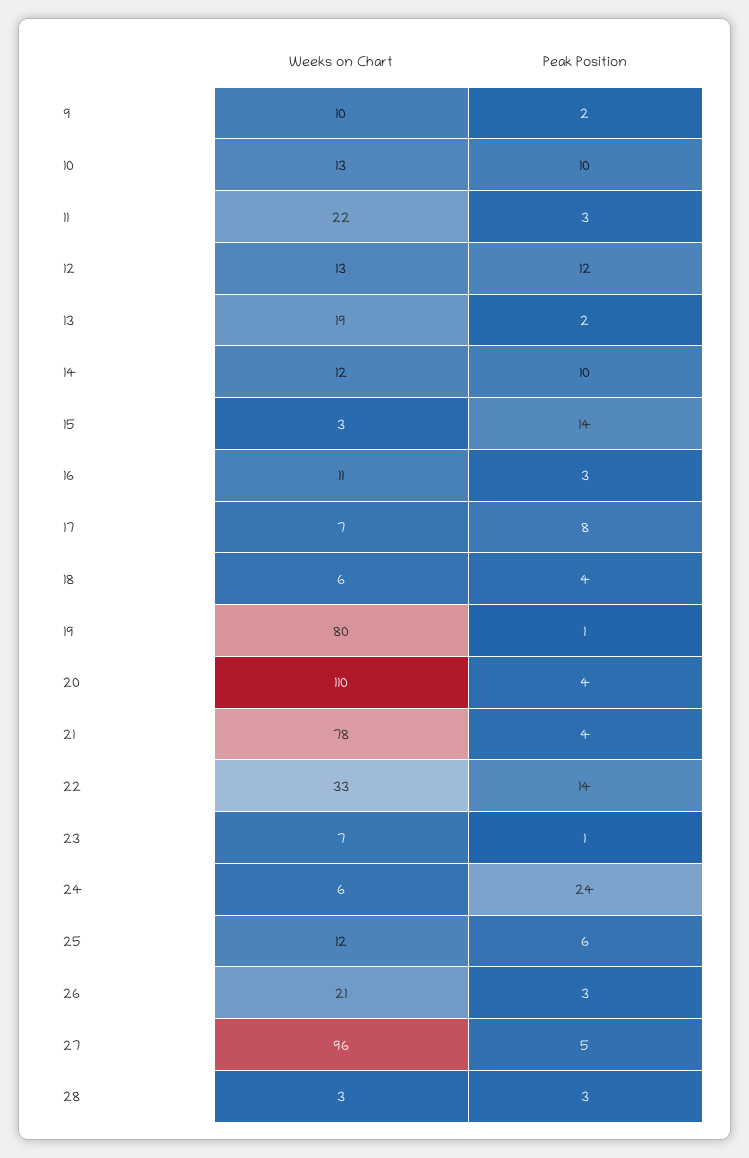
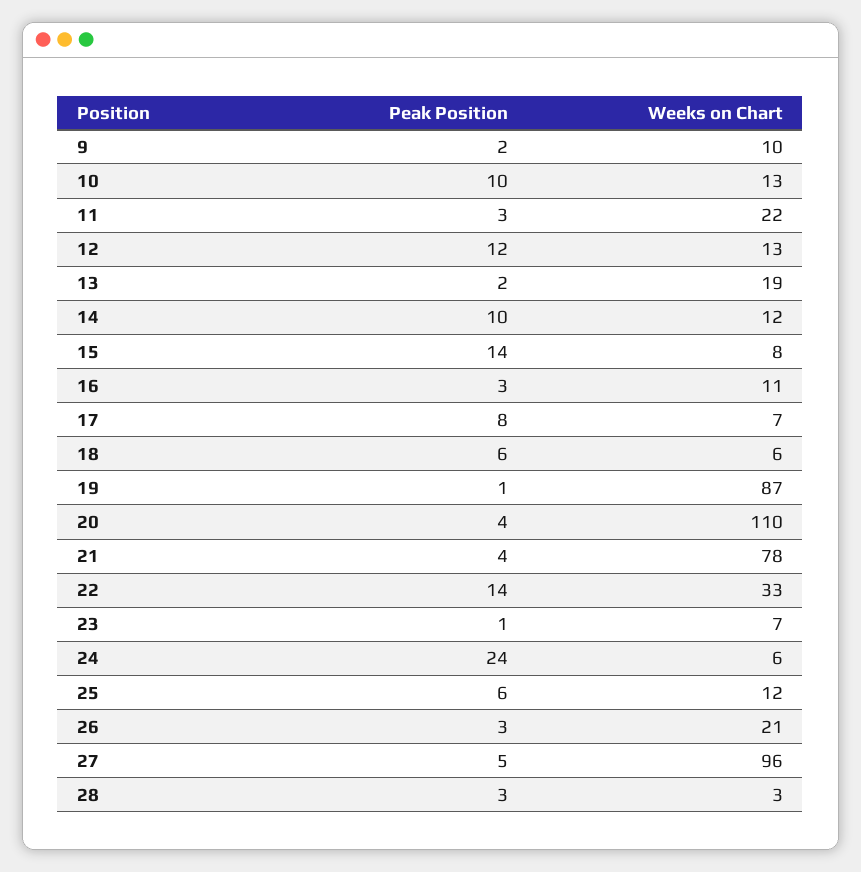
  {
    "Weeks on Chart": {
      "9": 10,
      "10": 13,
      "11": 22,
      "12": 13,
      "13": 19,
      "14": 12,
-     "15": 3,
+     "15": 8,
      "16": 11,
      "17": 7,
      "18": 6,
-     "19": 80,
+     "19": 87,
      "20": 110,
      "21": 78,
      "22": 33,
      "23": 7,
      "24": 6,
      "25": 12,
      "26": 21,
      "27": 96,
      "28": 3
    },
    "Peak Position": {
      "9": 2,
      "10": 10,
      "11": 3,
      "12": 12,
      "13": 2,
      "14": 10,
      "15": 14,
      "16": 3,
      "17": 8,
-     "18": 4,
+     "18": 6,
      "19": 1,
      "20": 4,
      "21": 4,
      "22": 14,
      "23": 1,
      "24": 24,
      "25": 6,
      "26": 3,
      "27": 5,
      "28": 3
    }
  }

